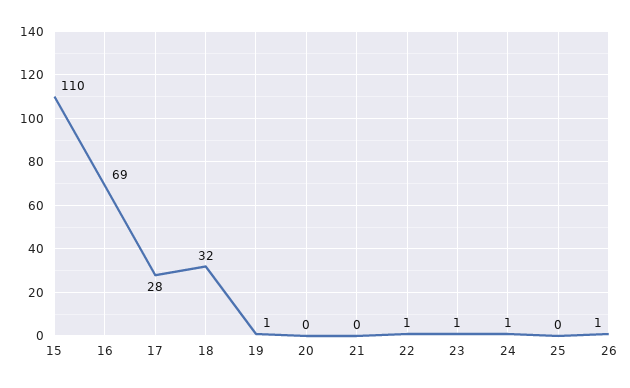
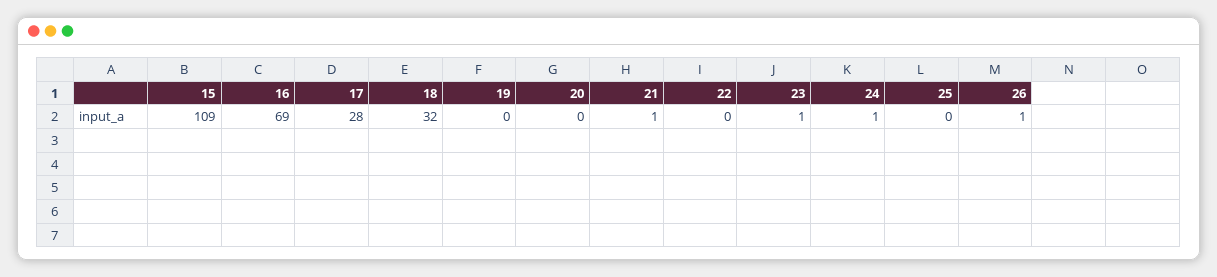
  {
-   "15": 110,
+   "15": 109,
    "16": 69,
    "17": 28,
    "18": 32,
-   "19": 1,
+   "19": 0,
    "20": 0,
-   "21": 0,
+   "21": 1,
-   "22": 1,
+   "22": 0,
    "23": 1,
    "24": 1,
    "25": 0,
    "26": 1
  }

